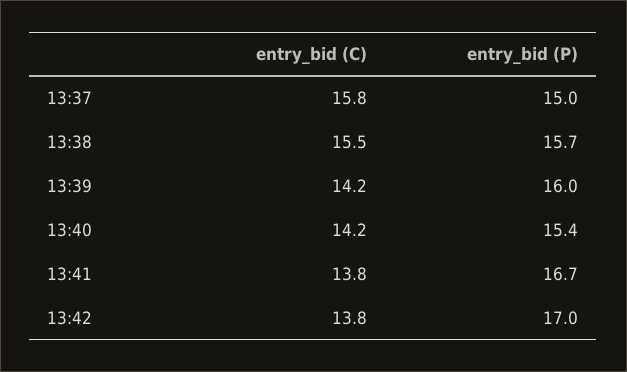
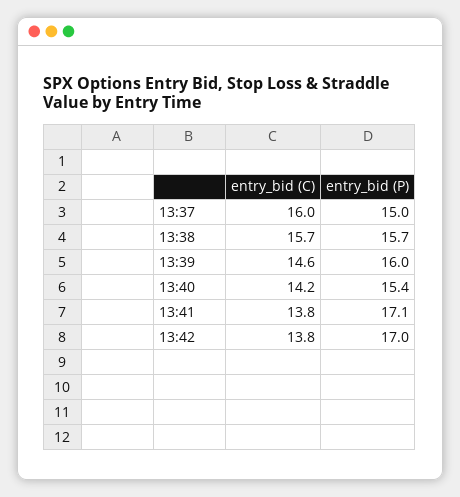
  {
    "entry_bid (C)": {
-     "13:37": 15.8,
+     "13:37": 16,
-     "13:38": 15.5,
+     "13:38": 15.7,
-     "13:39": 14.2,
+     "13:39": 14.6,
      "13:40": 14.2,
      "13:41": 13.8,
      "13:42": 13.8
    },
    "entry_bid (P)": {
      "13:37": 15,
      "13:38": 15.7,
      "13:39": 16,
      "13:40": 15.4,
-     "13:41": 16.7,
+     "13:41": 17.1,
      "13:42": 17
    }
  }

